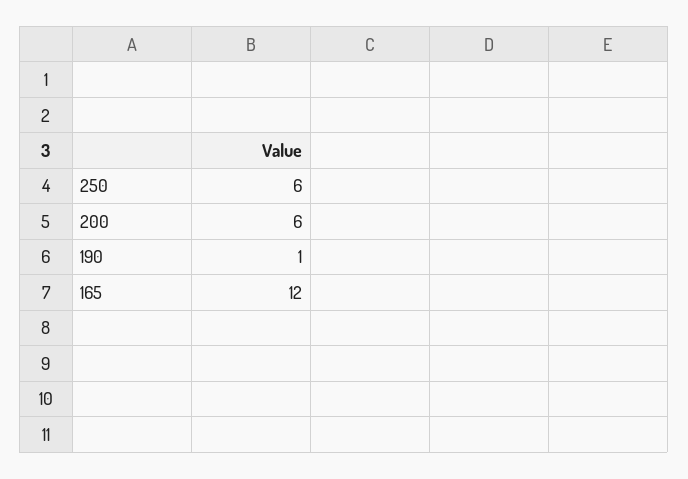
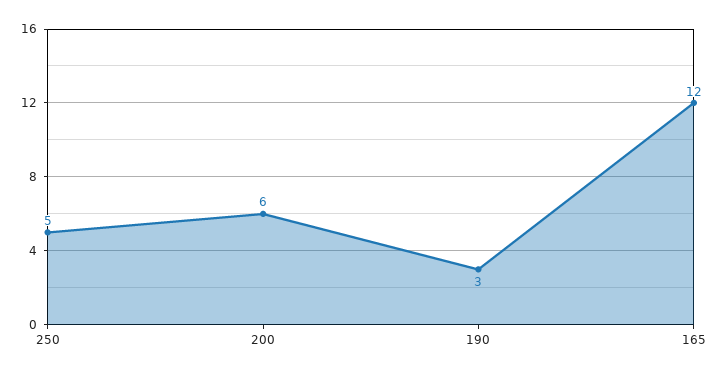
  {
-   "250": 6,
+   "250": 5,
    "200": 6,
-   "190": 1,
+   "190": 3,
    "165": 12
  }

